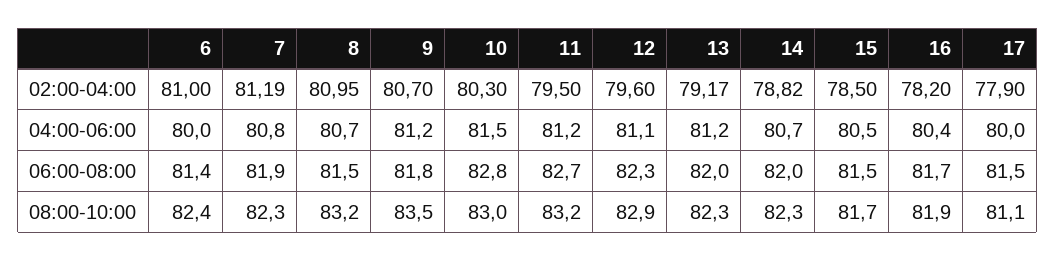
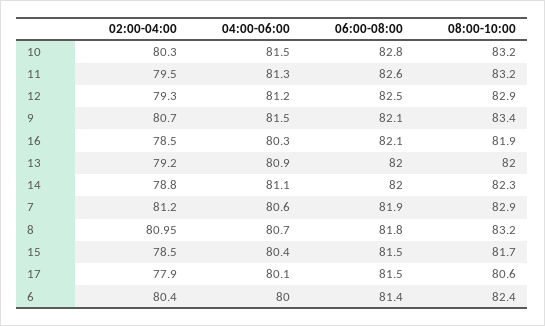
  {
    "6": {
-     "02:00-04:00": 81,
+     "02:00-04:00": 80.4,
      "04:00-06:00": 80,
      "06:00-08:00": 81.4,
      "08:00-10:00": 82.4
    },
    "7": {
-     "02:00-04:00": 81.19,
+     "02:00-04:00": 81.2,
-     "04:00-06:00": 80.8,
+     "04:00-06:00": 80.6,
      "06:00-08:00": 81.9,
-     "08:00-10:00": 82.3
+     "08:00-10:00": 82.9
    },
    "8": {
      "02:00-04:00": 80.95,
      "04:00-06:00": 80.7,
-     "06:00-08:00": 81.5,
+     "06:00-08:00": 81.8,
      "08:00-10:00": 83.2
    },
    "9": {
      "02:00-04:00": 80.7,
-     "04:00-06:00": 81.2,
+     "04:00-06:00": 81.5,
-     "06:00-08:00": 81.8,
+     "06:00-08:00": 82.1,
-     "08:00-10:00": 83.5
+     "08:00-10:00": 83.4
    },
    "10": {
      "02:00-04:00": 80.3,
      "04:00-06:00": 81.5,
      "06:00-08:00": 82.8,
-     "08:00-10:00": 83
+     "08:00-10:00": 83.2
    },
    "11": {
      "02:00-04:00": 79.5,
-     "04:00-06:00": 81.2,
+     "04:00-06:00": 81.3,
-     "06:00-08:00": 82.7,
+     "06:00-08:00": 82.6,
      "08:00-10:00": 83.2
    },
    "12": {
-     "02:00-04:00": 79.6,
+     "02:00-04:00": 79.3,
-     "04:00-06:00": 81.1,
+     "04:00-06:00": 81.2,
-     "06:00-08:00": 82.3,
+     "06:00-08:00": 82.5,
      "08:00-10:00": 82.9
    },
    "13": {
-     "02:00-04:00": 79.17,
+     "02:00-04:00": 79.2,
-     "04:00-06:00": 81.2,
+     "04:00-06:00": 80.9,
      "06:00-08:00": 82,
-     "08:00-10:00": 82.3
+     "08:00-10:00": 82
    },
    "14": {
-     "02:00-04:00": 78.82,
+     "02:00-04:00": 78.8,
-     "04:00-06:00": 80.7,
+     "04:00-06:00": 81.1,
      "06:00-08:00": 82,
      "08:00-10:00": 82.3
    },
    "15": {
      "02:00-04:00": 78.5,
-     "04:00-06:00": 80.5,
+     "04:00-06:00": 80.4,
      "06:00-08:00": 81.5,
      "08:00-10:00": 81.7
    },
    "16": {
-     "02:00-04:00": 78.2,
+     "02:00-04:00": 78.5,
-     "04:00-06:00": 80.4,
+     "04:00-06:00": 80.3,
-     "06:00-08:00": 81.7,
+     "06:00-08:00": 82.1,
      "08:00-10:00": 81.9
    },
    "17": {
      "02:00-04:00": 77.9,
-     "04:00-06:00": 80,
+     "04:00-06:00": 80.1,
      "06:00-08:00": 81.5,
-     "08:00-10:00": 81.1
+     "08:00-10:00": 80.6
    }
  }

